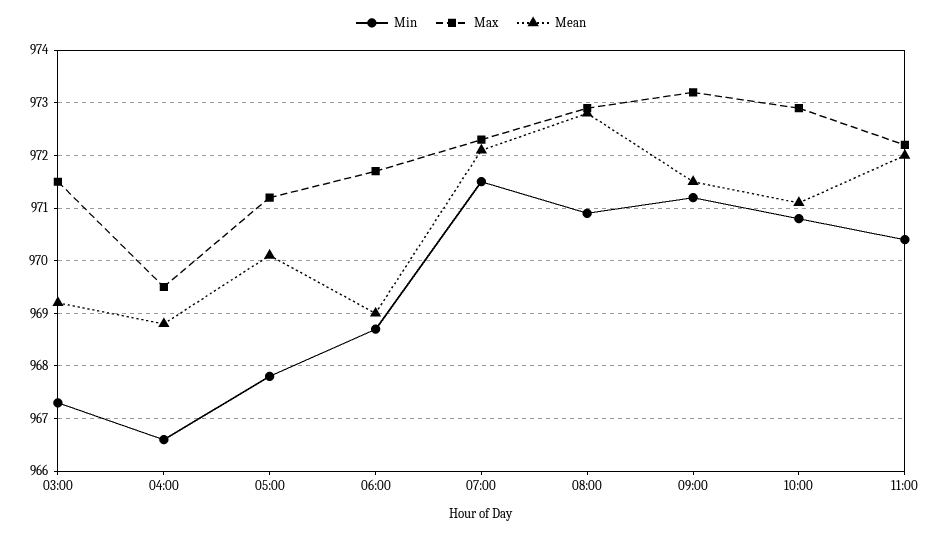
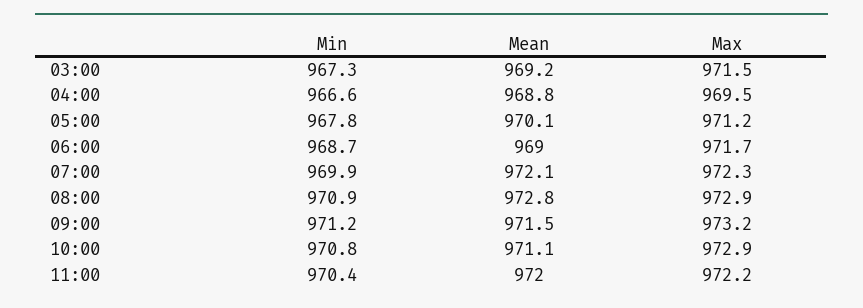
  {
    "Min": {
      "03:00": 967.3,
      "04:00": 966.6,
      "05:00": 967.8,
      "06:00": 968.7,
-     "07:00": 971.5,
+     "07:00": 969.9,
      "08:00": 970.9,
      "09:00": 971.2,
      "10:00": 970.8,
      "11:00": 970.4
    },
    "Max": {
      "03:00": 971.5,
      "04:00": 969.5,
      "05:00": 971.2,
      "06:00": 971.7,
      "07:00": 972.3,
      "08:00": 972.9,
      "09:00": 973.2,
      "10:00": 972.9,
      "11:00": 972.2
    },
    "Mean": {
      "03:00": 969.2,
      "04:00": 968.8,
      "05:00": 970.1,
      "06:00": 969,
      "07:00": 972.1,
      "08:00": 972.8,
      "09:00": 971.5,
      "10:00": 971.1,
      "11:00": 972
    }
  }

